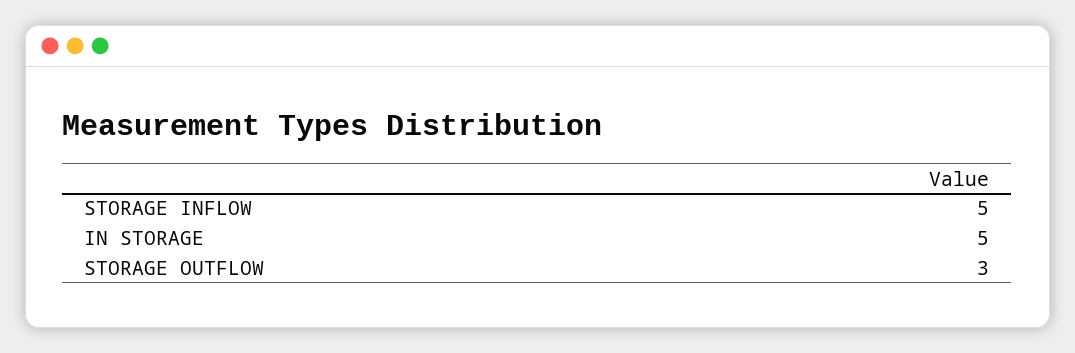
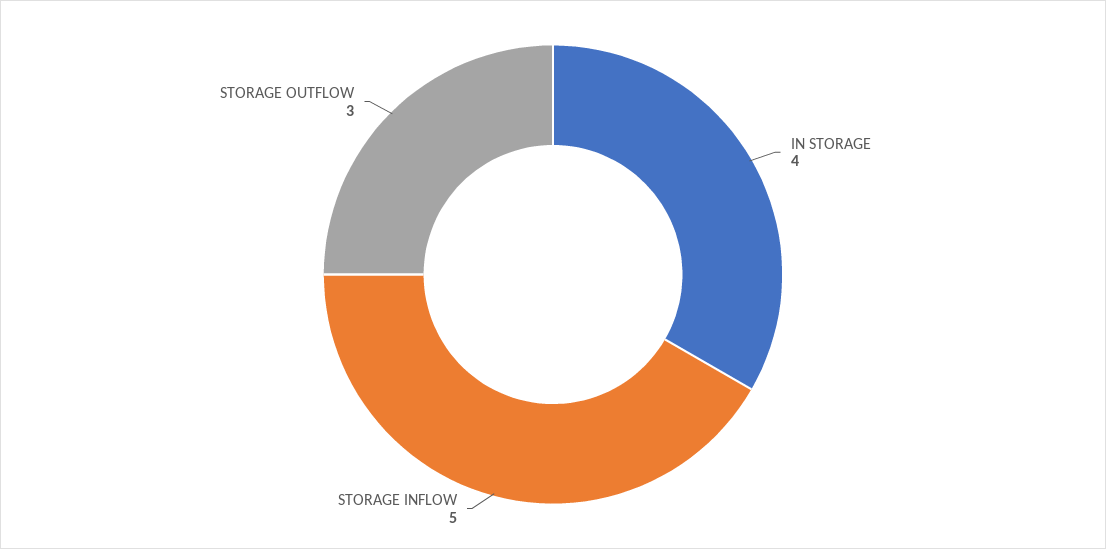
  {
    "STORAGE INFLOW": 5,
-   "IN STORAGE": 5,
+   "IN STORAGE": 4,
    "STORAGE OUTFLOW": 3
  }

